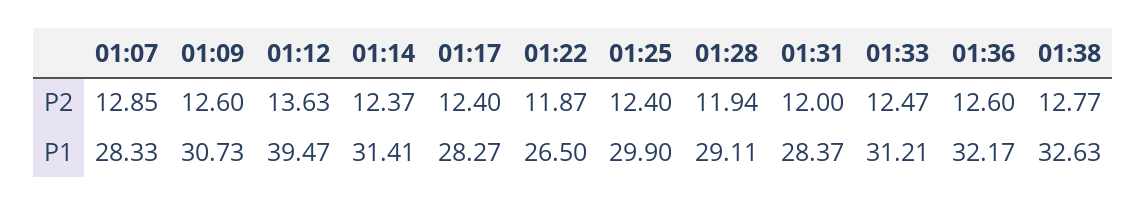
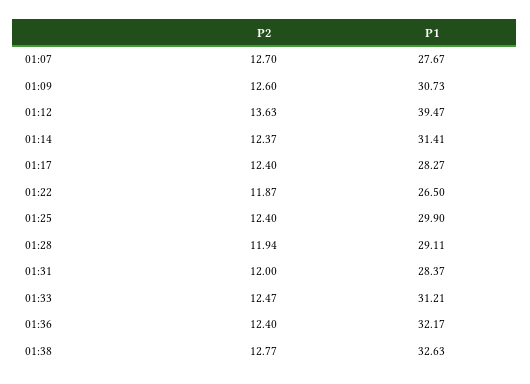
  {
    "01:07": {
-     "P2": 12.85,
+     "P2": 12.7,
-     "P1": 28.33
+     "P1": 27.67
    },
    "01:09": {
      "P2": 12.6,
      "P1": 30.73
    },
    "01:12": {
      "P2": 13.63,
      "P1": 39.47
    },
    "01:14": {
      "P2": 12.37,
      "P1": 31.41
    },
    "01:17": {
      "P2": 12.4,
      "P1": 28.27
    },
    "01:22": {
      "P2": 11.87,
      "P1": 26.5
    },
    "01:25": {
      "P2": 12.4,
      "P1": 29.9
    },
    "01:28": {
      "P2": 11.94,
      "P1": 29.11
    },
    "01:31": {
      "P2": 12,
      "P1": 28.37
    },
    "01:33": {
      "P2": 12.47,
      "P1": 31.21
    },
    "01:36": {
-     "P2": 12.6,
+     "P2": 12.4,
      "P1": 32.17
    },
    "01:38": {
      "P2": 12.77,
      "P1": 32.63
    }
  }

